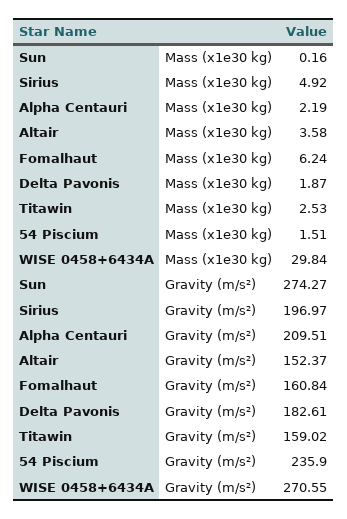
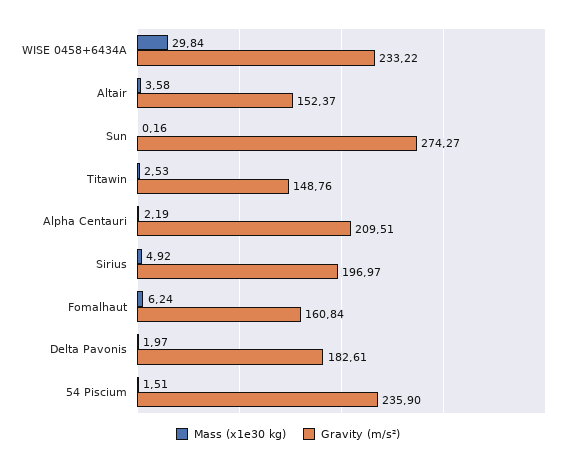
  {
    "Mass (x1e30 kg)": {
      "Sun": 0.16,
      "Sirius": 4.92,
      "Alpha Centauri": 2.19,
      "Altair": 3.58,
      "Fomalhaut": 6.24,
-     "Delta Pavonis": 1.87,
+     "Delta Pavonis": 1.97,
      "Titawin": 2.53,
      "54 Piscium": 1.51,
      "WISE 0458+6434A": 29.84
    },
    "Gravity (m/s²)": {
      "Sun": 274.27,
      "Sirius": 196.97,
      "Alpha Centauri": 209.51,
      "Altair": 152.37,
      "Fomalhaut": 160.84,
      "Delta Pavonis": 182.61,
-     "Titawin": 159.02,
+     "Titawin": 148.76,
      "54 Piscium": 235.9,
-     "WISE 0458+6434A": 270.55
+     "WISE 0458+6434A": 233.22
    }
  }

